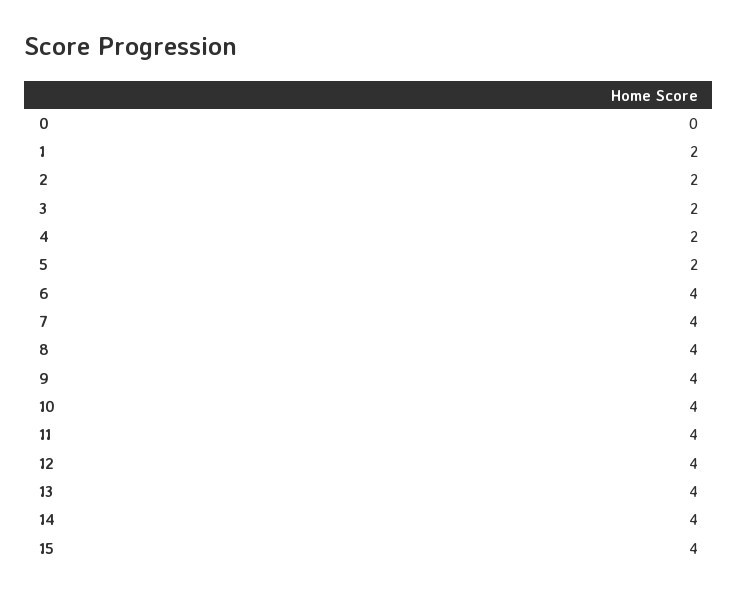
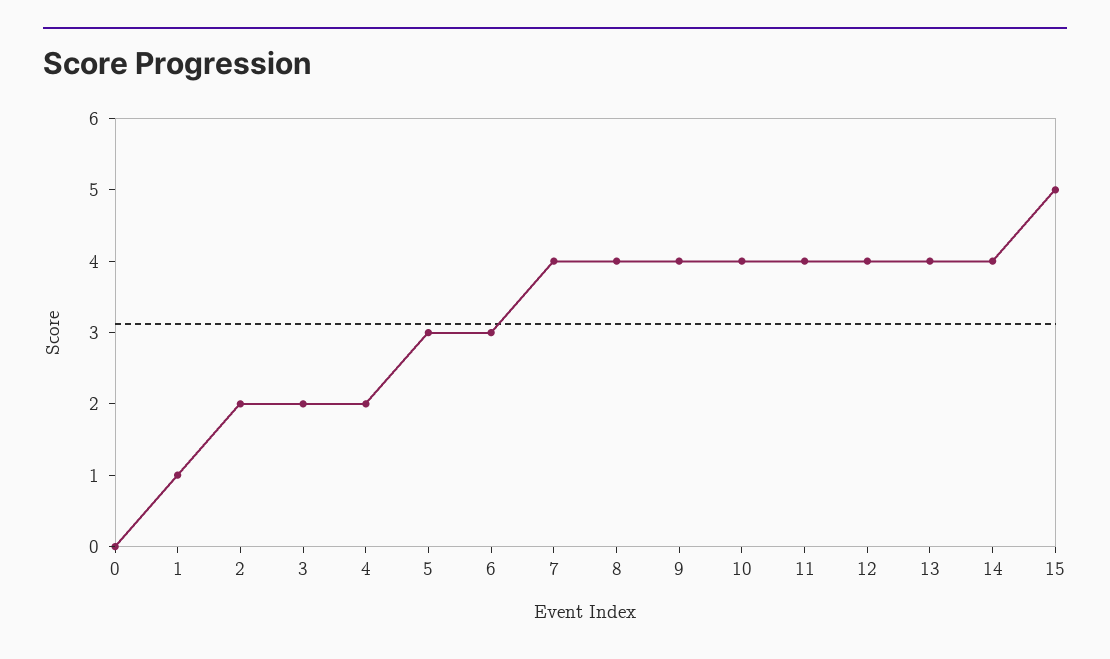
  {
    "0": 0,
-   "1": 2,
+   "1": 1,
    "2": 2,
    "3": 2,
    "4": 2,
-   "5": 2,
+   "5": 3,
-   "6": 4,
+   "6": 3,
    "7": 4,
    "8": 4,
    "9": 4,
    "10": 4,
    "11": 4,
    "12": 4,
    "13": 4,
    "14": 4,
-   "15": 4
+   "15": 5
  }

